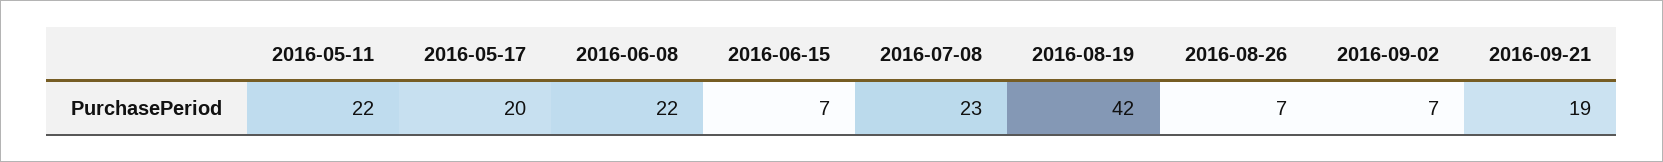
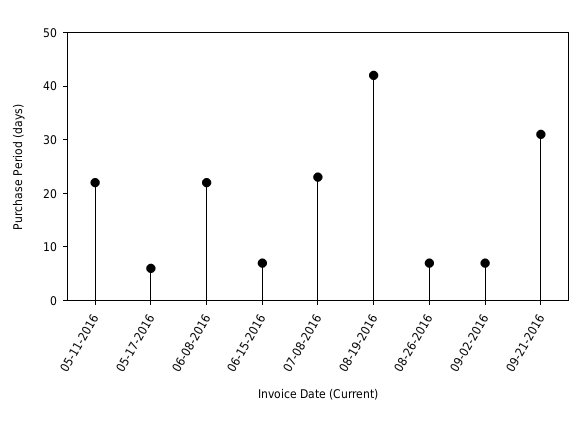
  {
    "2016-05-11": 22,
-   "2016-05-17": 20,
+   "2016-05-17": 5,
    "2016-06-08": 22,
    "2016-06-15": 7,
    "2016-07-08": 23,
    "2016-08-19": 42,
    "2016-08-26": 7,
    "2016-09-02": 7,
-   "2016-09-21": 19
+   "2016-09-21": 30
  }

